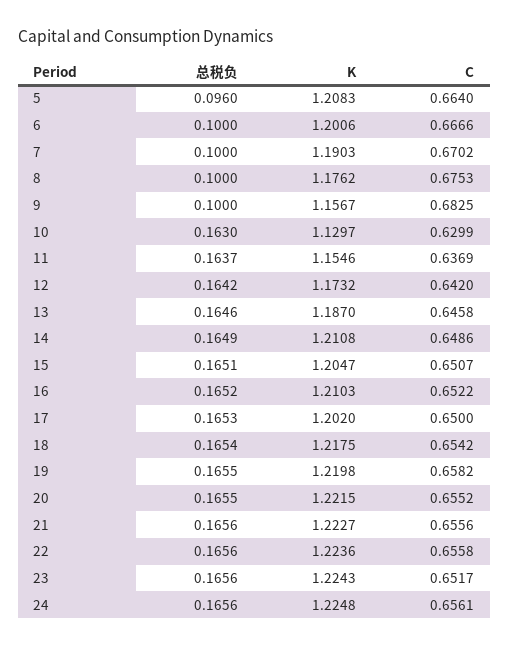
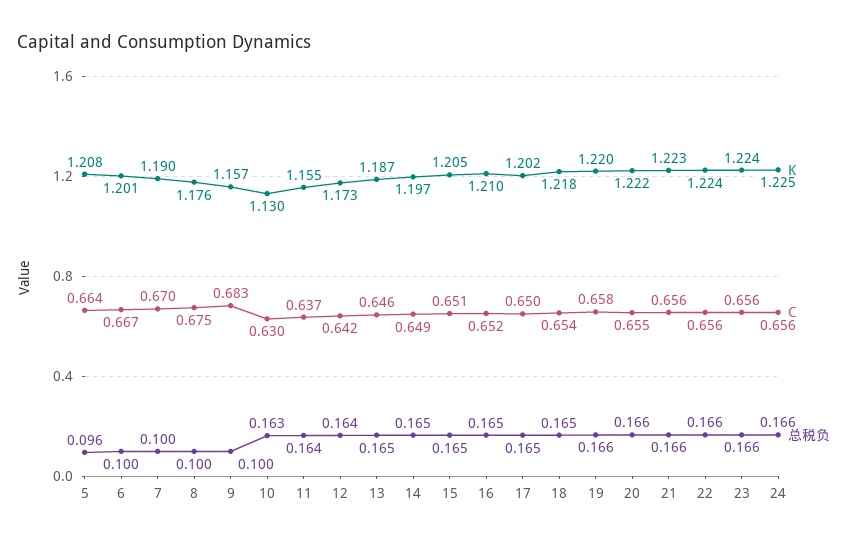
  {
    "总税负": {
      "5": 0.096,
      "6": 0.1,
      "7": 0.1,
      "8": 0.1,
      "9": 0.1,
      "10": 0.163,
      "11": 0.1637,
      "12": 0.1642,
      "13": 0.1646,
      "14": 0.1649,
      "15": 0.1651,
      "16": 0.1652,
      "17": 0.1653,
      "18": 0.1654,
      "19": 0.1655,
      "20": 0.1655,
      "21": 0.1656,
      "22": 0.1656,
      "23": 0.1656,
      "24": 0.1656
    },
    "K": {
      "5": 1.2083,
      "6": 1.2006,
      "7": 1.1903,
      "8": 1.1762,
      "9": 1.1567,
      "10": 1.1297,
      "11": 1.1546,
      "12": 1.1732,
      "13": 1.187,
-     "14": 1.2108,
+     "14": 1.197,
      "15": 1.2047,
      "16": 1.2103,
      "17": 1.202,
      "18": 1.2175,
      "19": 1.2198,
      "20": 1.2215,
      "21": 1.2227,
      "22": 1.2236,
      "23": 1.2243,
      "24": 1.2248
    },
    "C": {
      "5": 0.664,
      "6": 0.6666,
      "7": 0.6702,
      "8": 0.6753,
      "9": 0.6825,
      "10": 0.6299,
      "11": 0.6369,
      "12": 0.642,
      "13": 0.6458,
      "14": 0.6486,
      "15": 0.6507,
      "16": 0.6522,
      "17": 0.65,
      "18": 0.6542,
      "19": 0.6582,
      "20": 0.6552,
      "21": 0.6556,
      "22": 0.6558,
-     "23": 0.6517,
+     "23": 0.656,
      "24": 0.6561
    }
  }

